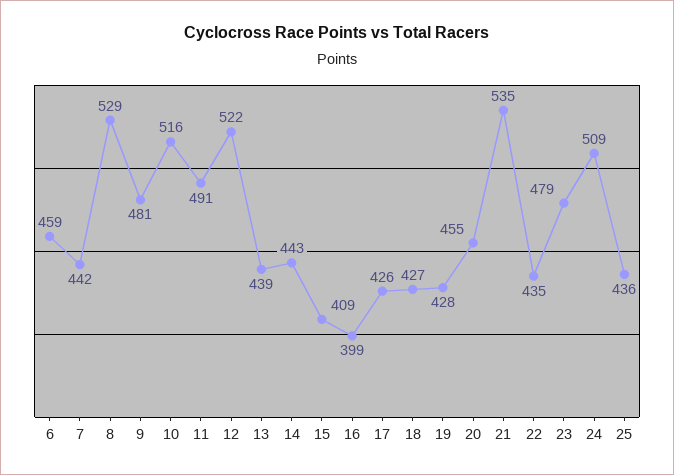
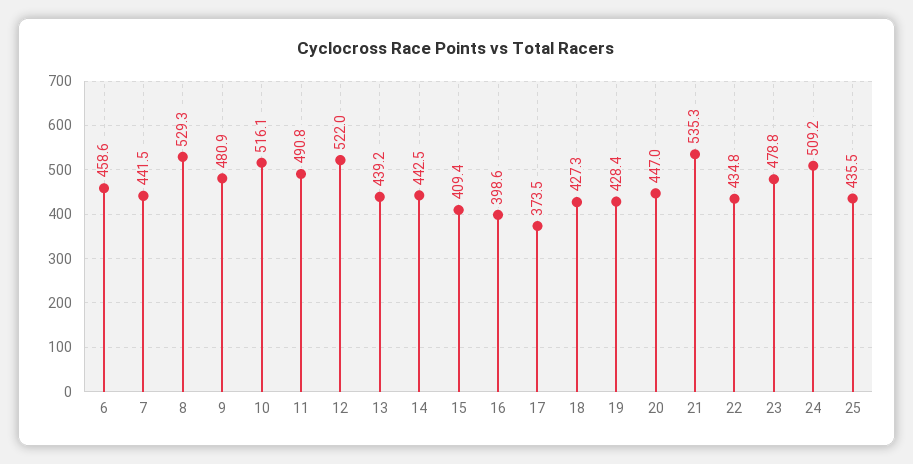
  {
    "6": 458.6,
    "7": 441.5,
    "8": 529.3,
    "9": 480.9,
    "10": 516.1,
    "11": 490.8,
    "12": 522,
    "13": 439.2,
    "14": 442.5,
    "15": 409.4,
    "16": 398.6,
-   "17": 426,
+   "17": 373.5,
    "18": 427.3,
    "19": 428.4,
-   "20": 455,
+   "20": 447,
    "21": 535.3,
    "22": 434.8,
    "23": 478.8,
    "24": 509.2,
    "25": 435.5
  }

